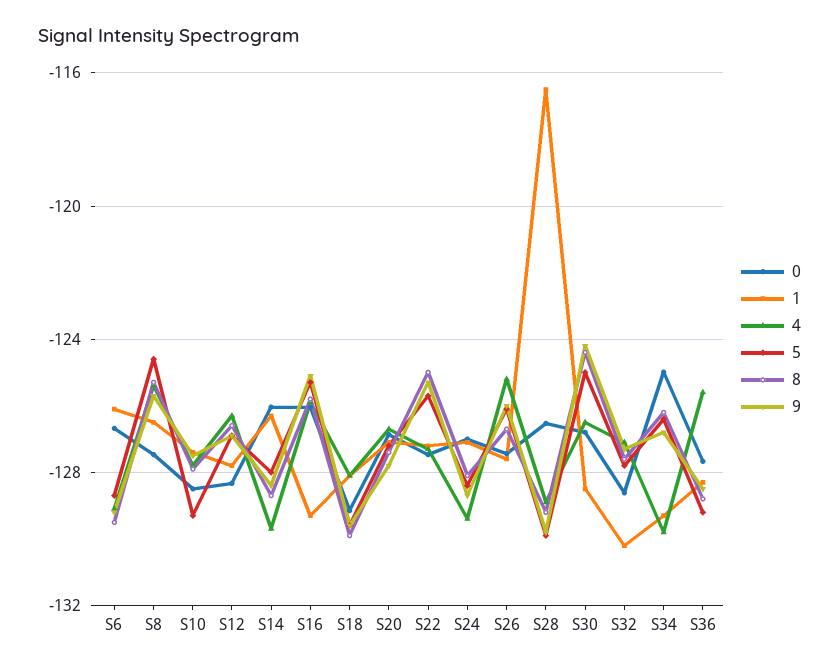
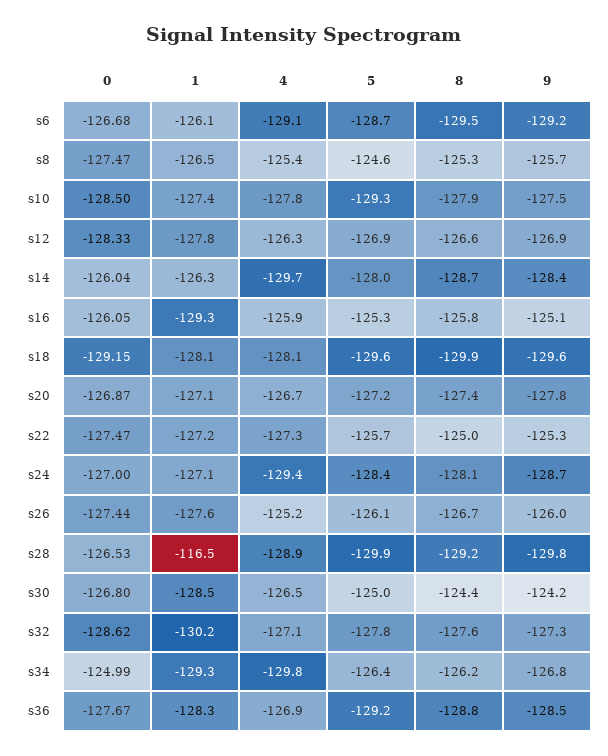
  {
    "0": {
      "S6": -126.68,
      "S8": -127.47,
      "S10": -128.5,
      "S12": -128.33,
      "S14": -126.04,
      "S16": -126.05,
      "S18": -129.15,
      "S20": -126.87,
      "S22": -127.47,
      "S24": -127,
      "S26": -127.44,
      "S28": -126.53,
      "S30": -126.8,
      "S32": -128.62,
      "S34": -124.99,
      "S36": -127.67
    },
    "1": {
      "S6": -126.1,
      "S8": -126.5,
      "S10": -127.4,
      "S12": -127.8,
      "S14": -126.3,
      "S16": -129.3,
      "S18": -128.1,
      "S20": -127.1,
      "S22": -127.2,
      "S24": -127.1,
      "S26": -127.6,
      "S28": -116.5,
      "S30": -128.5,
      "S32": -130.2,
      "S34": -129.3,
      "S36": -128.3
    },
    "4": {
      "S6": -129.1,
      "S8": -125.4,
      "S10": -127.8,
      "S12": -126.3,
      "S14": -129.7,
      "S16": -125.9,
      "S18": -128.1,
      "S20": -126.7,
      "S22": -127.3,
      "S24": -129.4,
      "S26": -125.2,
      "S28": -128.9,
      "S30": -126.5,
      "S32": -127.1,
      "S34": -129.8,
-     "S36": -125.5
+     "S36": -126.9
    },
    "5": {
      "S6": -128.7,
      "S8": -124.6,
      "S10": -129.3,
      "S12": -126.9,
      "S14": -128,
      "S16": -125.3,
      "S18": -129.6,
      "S20": -127.2,
      "S22": -125.7,
      "S24": -128.4,
      "S26": -126.1,
      "S28": -129.9,
      "S30": -125,
      "S32": -127.8,
      "S34": -126.4,
      "S36": -129.2
    },
    "8": {
      "S6": -129.5,
      "S8": -125.3,
      "S10": -127.9,
      "S12": -126.6,
      "S14": -128.7,
      "S16": -125.8,
      "S18": -129.9,
      "S20": -127.4,
      "S22": -125,
      "S24": -128.1,
      "S26": -126.7,
      "S28": -129.2,
      "S30": -124.4,
      "S32": -127.6,
      "S34": -126.2,
      "S36": -128.8
    },
    "9": {
      "S6": -129.2,
      "S8": -125.7,
      "S10": -127.5,
      "S12": -126.9,
      "S14": -128.4,
      "S16": -125.1,
      "S18": -129.6,
      "S20": -127.8,
      "S22": -125.3,
      "S24": -128.7,
      "S26": -126,
      "S28": -129.8,
      "S30": -124.2,
      "S32": -127.3,
      "S34": -126.8,
      "S36": -128.5
    }
  }

